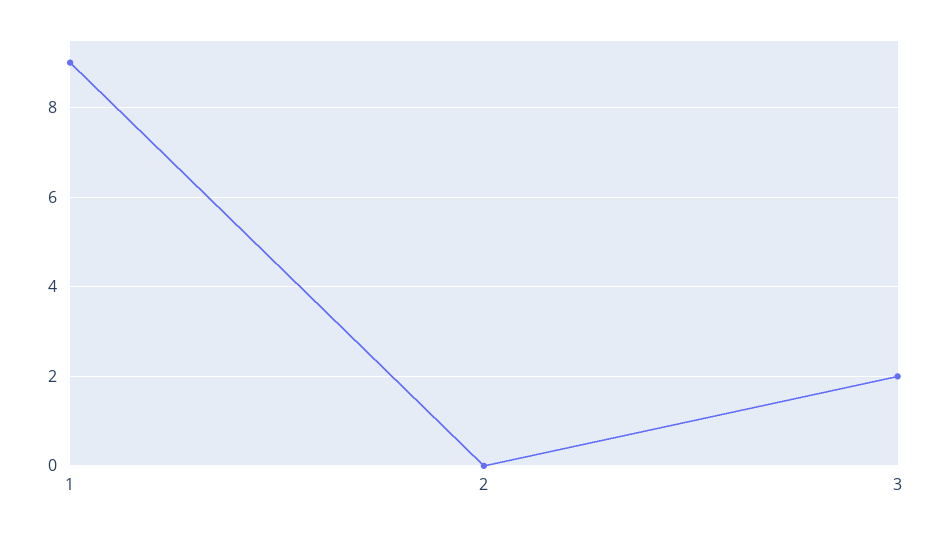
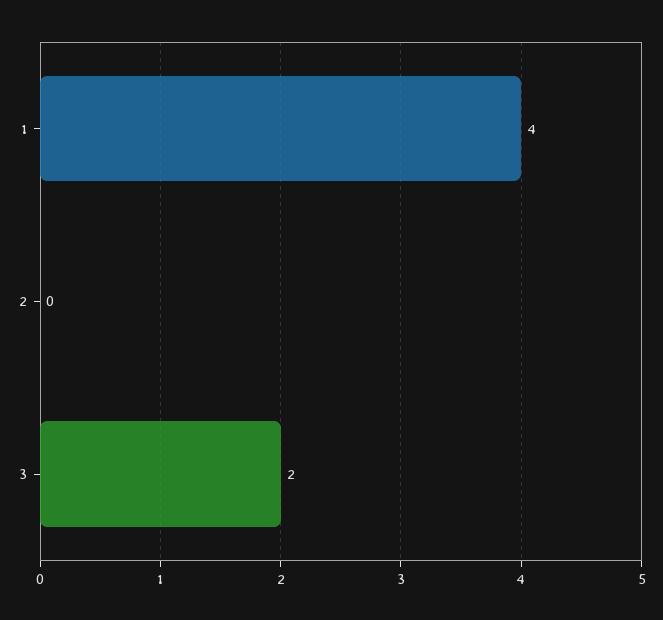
  {
-   "1": 9,
+   "1": 4,
    "2": 0,
    "3": 2
  }

